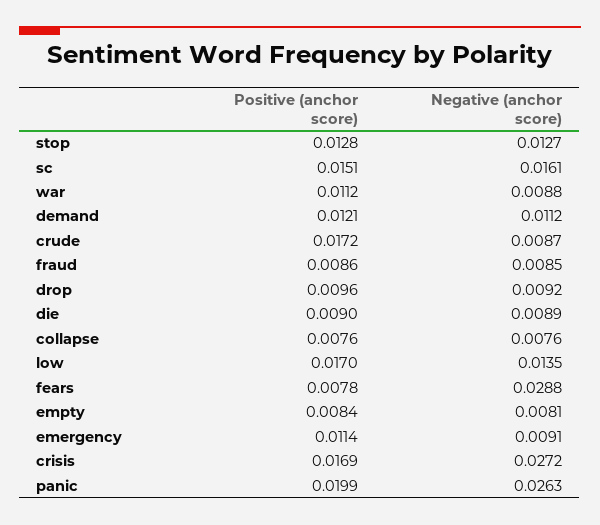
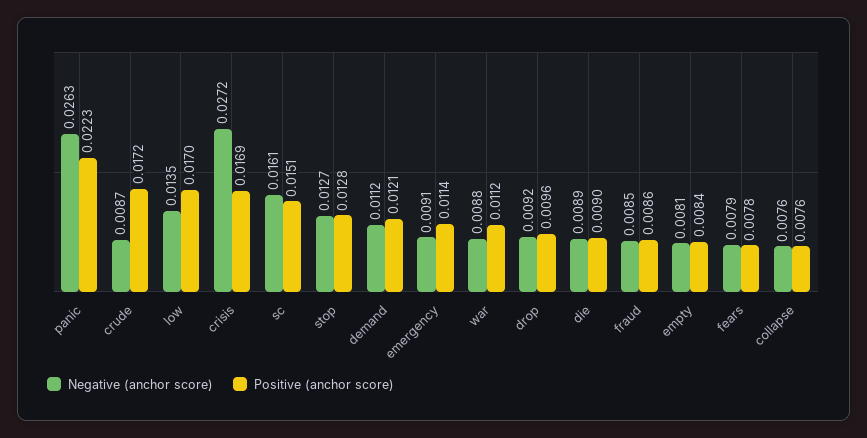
  {
    "Positive (anchor score)": {
      "stop": 0.0128,
      "sc": 0.0151,
      "war": 0.0112,
      "demand": 0.0121,
      "crude": 0.0172,
      "fraud": 0.0086,
      "drop": 0.0096,
      "die": 0.009,
      "collapse": 0.0076,
      "low": 0.017,
      "fears": 0.0078,
      "empty": 0.0084,
      "emergency": 0.0114,
      "crisis": 0.0169,
-     "panic": 0.0199
+     "panic": 0.0223
    },
    "Negative (anchor score)": {
      "stop": 0.0127,
      "sc": 0.0161,
      "war": 0.0088,
      "demand": 0.0112,
      "crude": 0.0087,
      "fraud": 0.0085,
      "drop": 0.0092,
      "die": 0.0089,
      "collapse": 0.0076,
      "low": 0.0135,
-     "fears": 0.0288,
+     "fears": 0.0079,
      "empty": 0.0081,
      "emergency": 0.0091,
      "crisis": 0.0272,
      "panic": 0.0263
    }
  }

